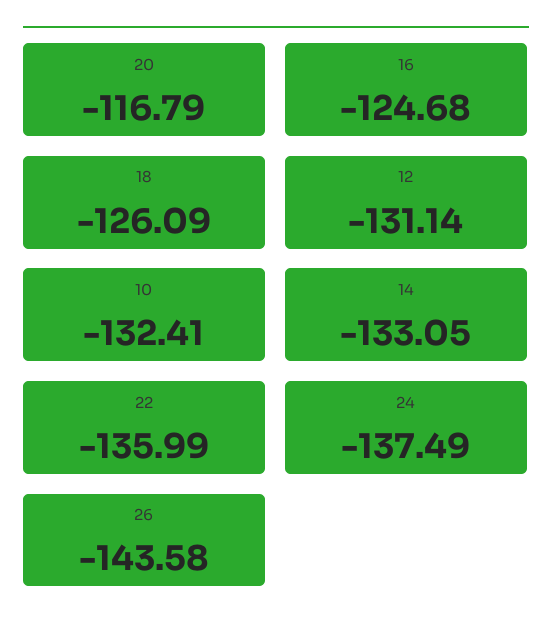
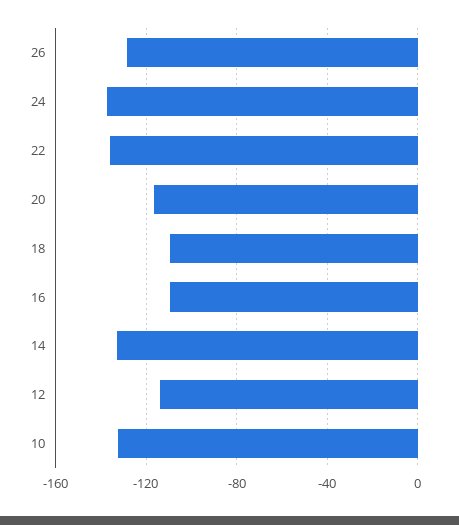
  {
    "20": -116.79,
-   "16": -124.68,
+   "16": -110,
-   "18": -126.09,
+   "18": -110,
-   "12": -131.14,
+   "12": -115,
    "10": -132.41,
    "14": -133.05,
    "22": -135.99,
    "24": -137.49,
-   "26": -143.58
+   "26": -130
  }

